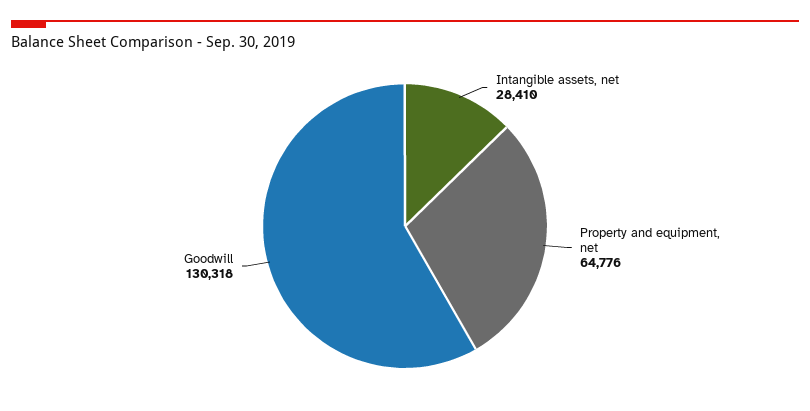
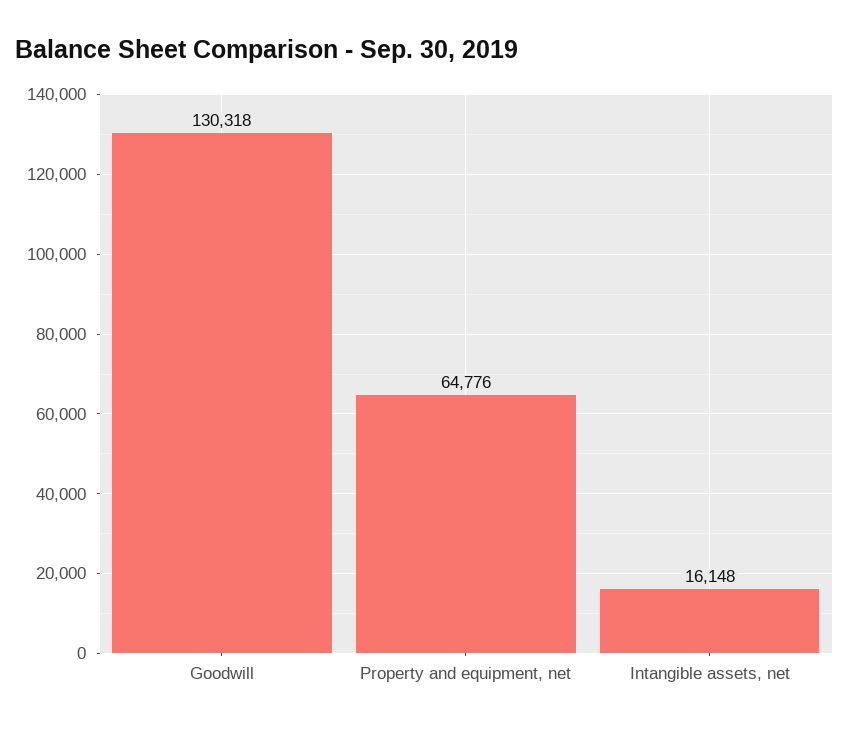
  {
-   "Intangible assets, net": 28410,
+   "Intangible assets, net": 16148,
    "Property and equipment, net": 64776,
    "Goodwill": 130318
  }

